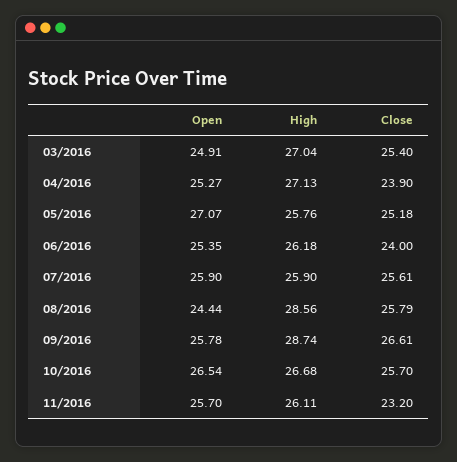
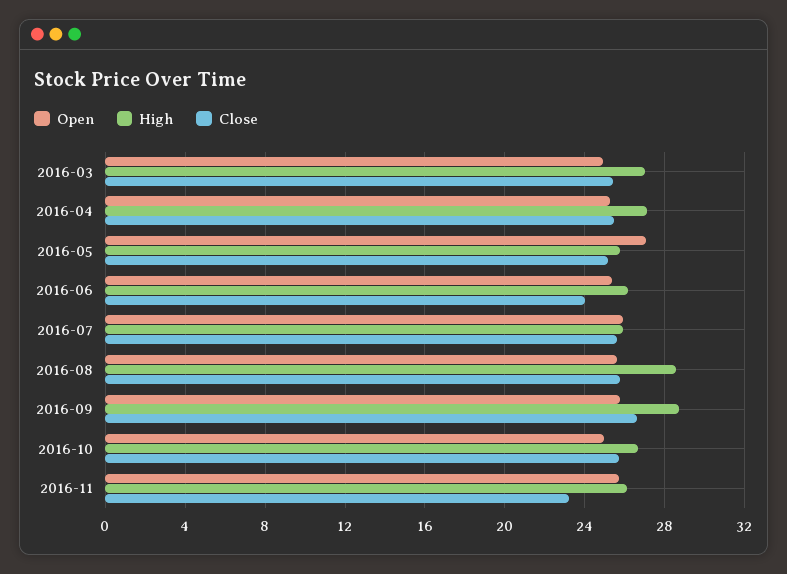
  {
    "Open": {
      "03/2016": 24.91,
      "04/2016": 25.27,
      "05/2016": 27.07,
      "06/2016": 25.35,
      "07/2016": 25.9,
-     "08/2016": 24.44,
+     "08/2016": 25.5,
      "09/2016": 25.78,
-     "10/2016": 26.54,
+     "10/2016": 25,
      "11/2016": 25.7
    },
    "High": {
      "03/2016": 27.04,
      "04/2016": 27.13,
      "05/2016": 25.76,
      "06/2016": 26.18,
      "07/2016": 25.9,
      "08/2016": 28.56,
      "09/2016": 28.74,
      "10/2016": 26.68,
      "11/2016": 26.11
    },
    "Close": {
      "03/2016": 25.4,
-     "04/2016": 23.9,
+     "04/2016": 25.5,
      "05/2016": 25.18,
      "06/2016": 24,
      "07/2016": 25.61,
      "08/2016": 25.79,
      "09/2016": 26.61,
      "10/2016": 25.7,
      "11/2016": 23.2
    }
  }

